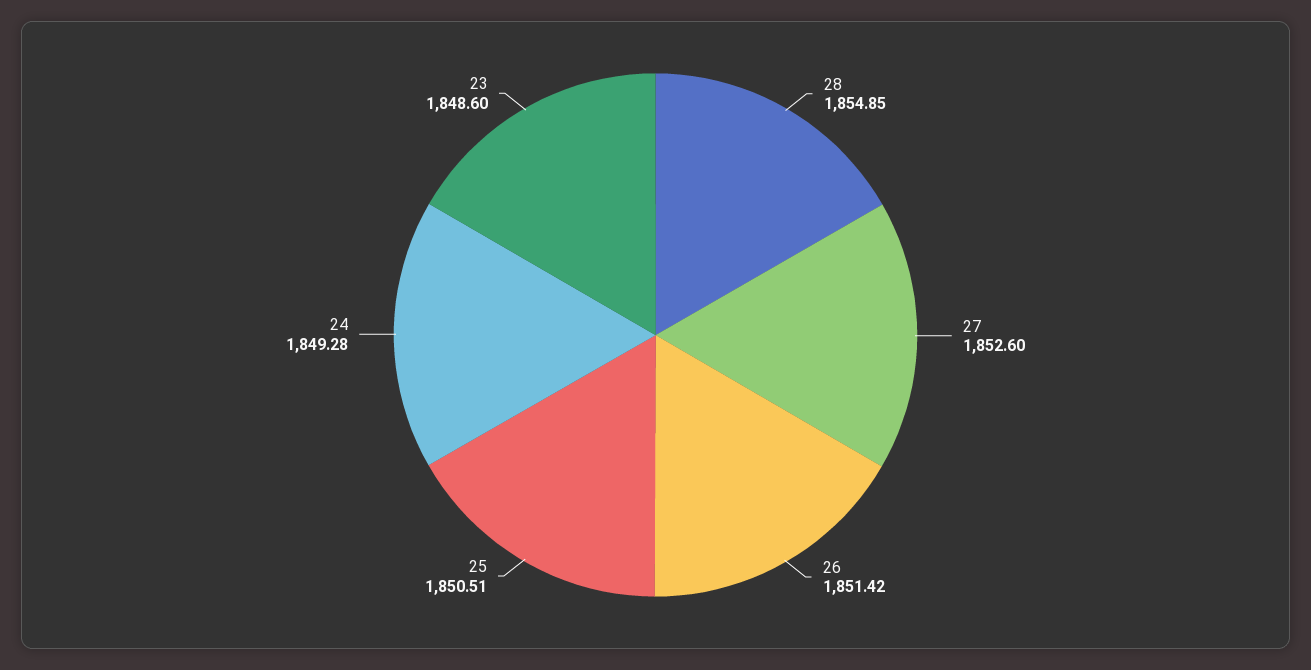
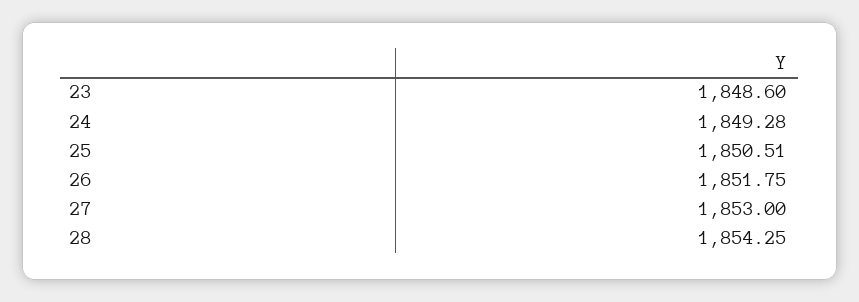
  {
-   "28": 1854.85,
+   "28": 1854.25,
-   "27": 1852.6,
+   "27": 1853,
-   "26": 1851.42,
+   "26": 1851.75,
    "25": 1850.51,
    "24": 1849.28,
    "23": 1848.6
  }

